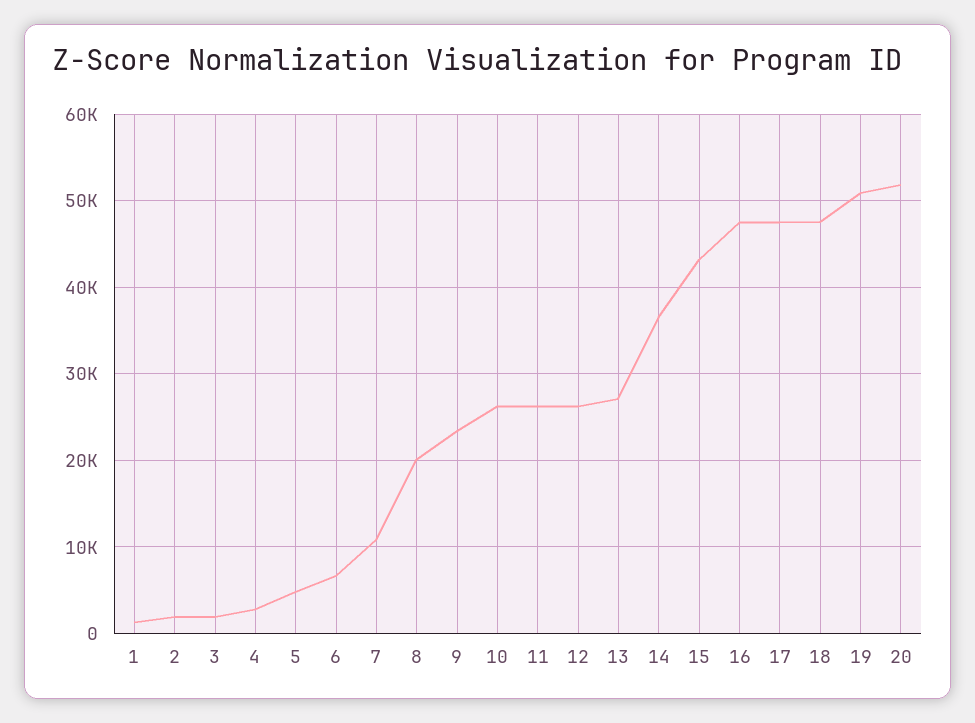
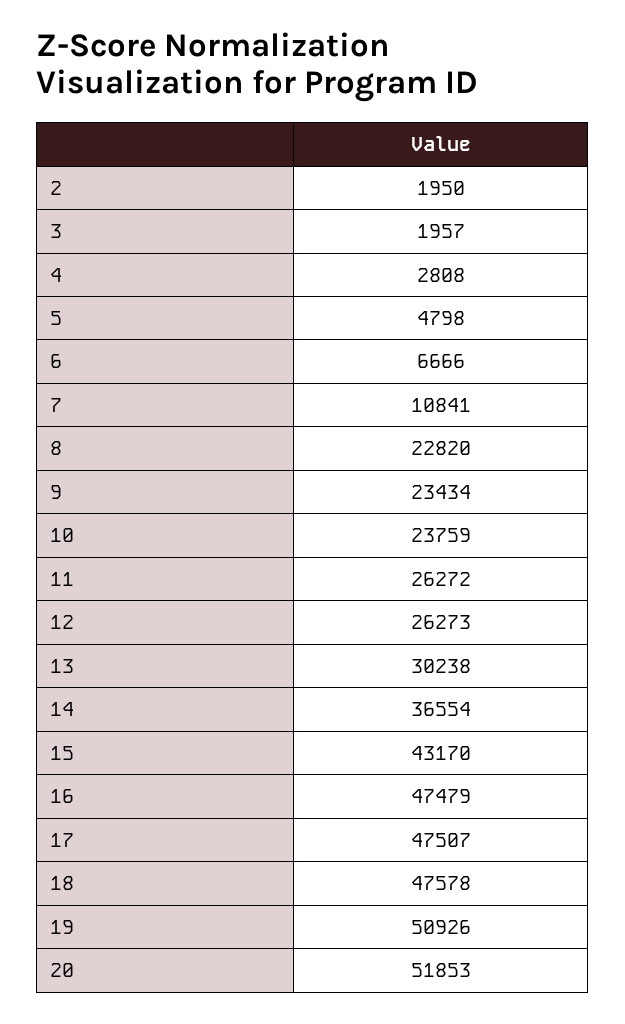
  {
-   "1": 1000,
    "2": 1950,
    "3": 1957,
    "4": 2808,
    "5": 4798,
    "6": 6666,
    "7": 10841,
-   "8": 20000,
+   "8": 22820,
    "9": 23434,
-   "10": 26000,
+   "10": 23759,
    "11": 26272,
    "12": 26273,
-   "13": 27000,
+   "13": 30238,
    "14": 36554,
    "15": 43170,
    "16": 47479,
    "17": 47507,
    "18": 47578,
    "19": 50926,
    "20": 51853
  }

